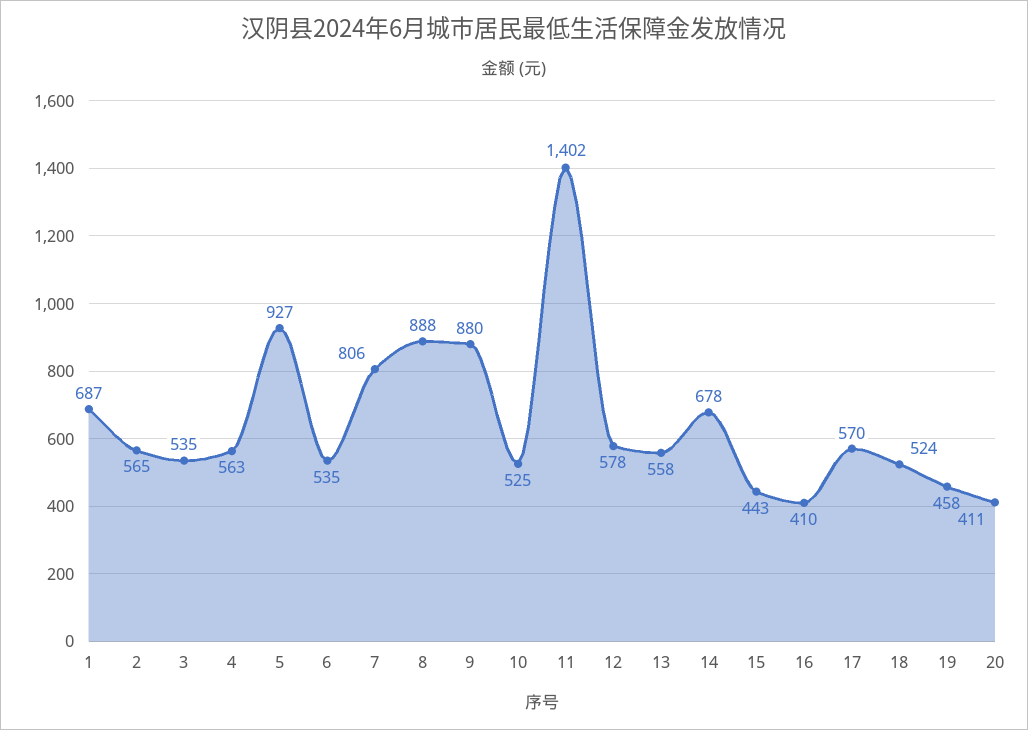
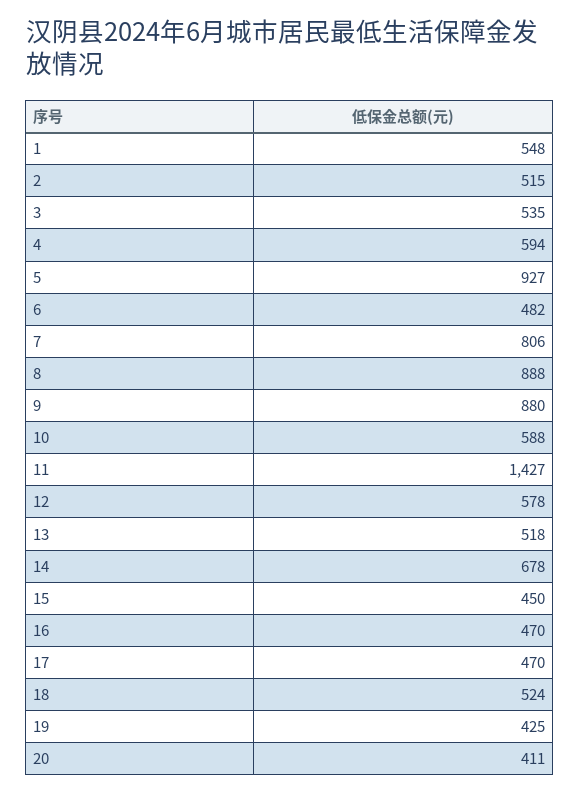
  {
-   "1": 687,
+   "1": 548,
-   "2": 565,
+   "2": 515,
    "3": 535,
-   "4": 563,
+   "4": 594,
    "5": 927,
-   "6": 535,
+   "6": 482,
    "7": 806,
    "8": 888,
    "9": 880,
-   "10": 525,
+   "10": 588,
-   "11": 1402,
+   "11": 1427,
    "12": 578,
-   "13": 558,
+   "13": 518,
    "14": 678,
-   "15": 443,
+   "15": 450,
-   "16": 410,
+   "16": 470,
-   "17": 570,
+   "17": 470,
    "18": 524,
-   "19": 458,
+   "19": 425,
    "20": 411
  }

